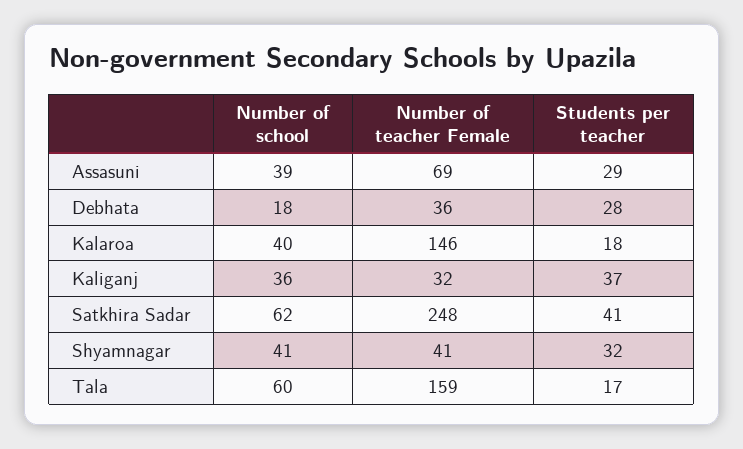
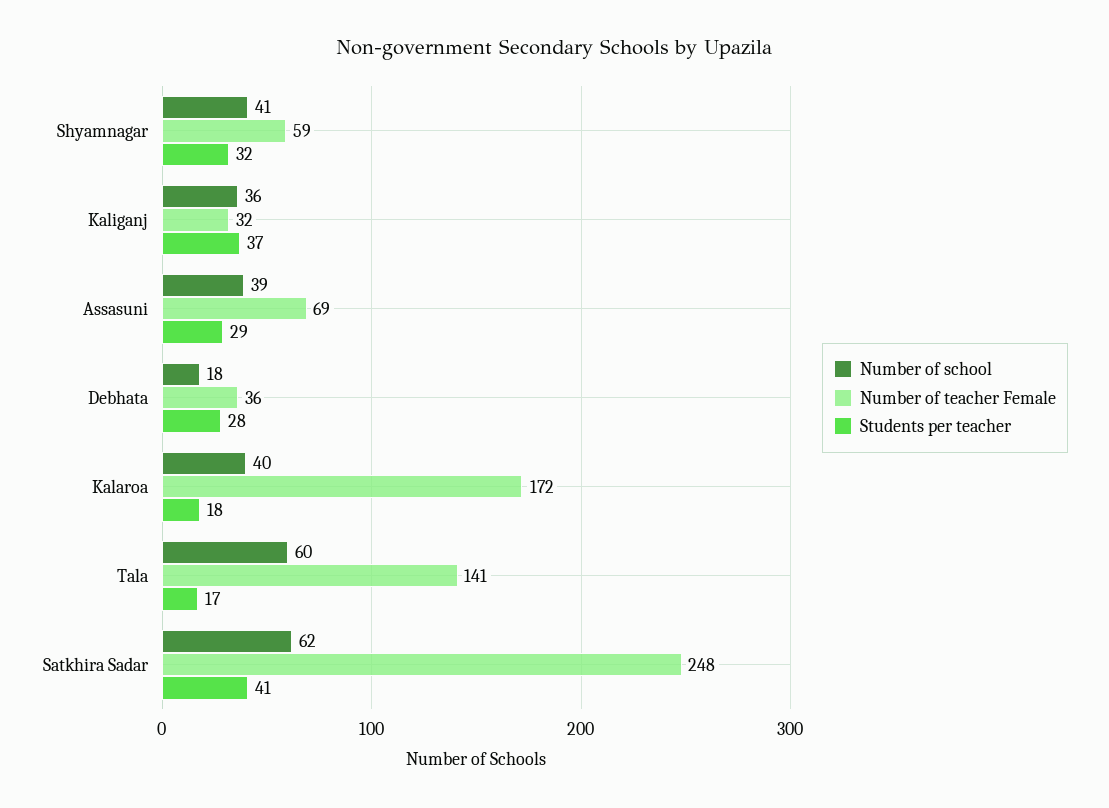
  {
    "Number of school": {
      "Assasuni": 39,
      "Debhata": 18,
      "Kalaroa": 40,
      "Kaliganj": 36,
      "Satkhira Sadar": 62,
      "Shyamnagar": 41,
      "Tala": 60
    },
    "Number of teacher Female": {
      "Assasuni": 69,
      "Debhata": 36,
-     "Kalaroa": 146,
+     "Kalaroa": 172,
      "Kaliganj": 32,
      "Satkhira Sadar": 248,
-     "Shyamnagar": 41,
+     "Shyamnagar": 59,
-     "Tala": 159
+     "Tala": 141
    },
    "Students per teacher": {
      "Assasuni": 29,
      "Debhata": 28,
      "Kalaroa": 18,
      "Kaliganj": 37,
      "Satkhira Sadar": 41,
      "Shyamnagar": 32,
      "Tala": 17
    }
  }

